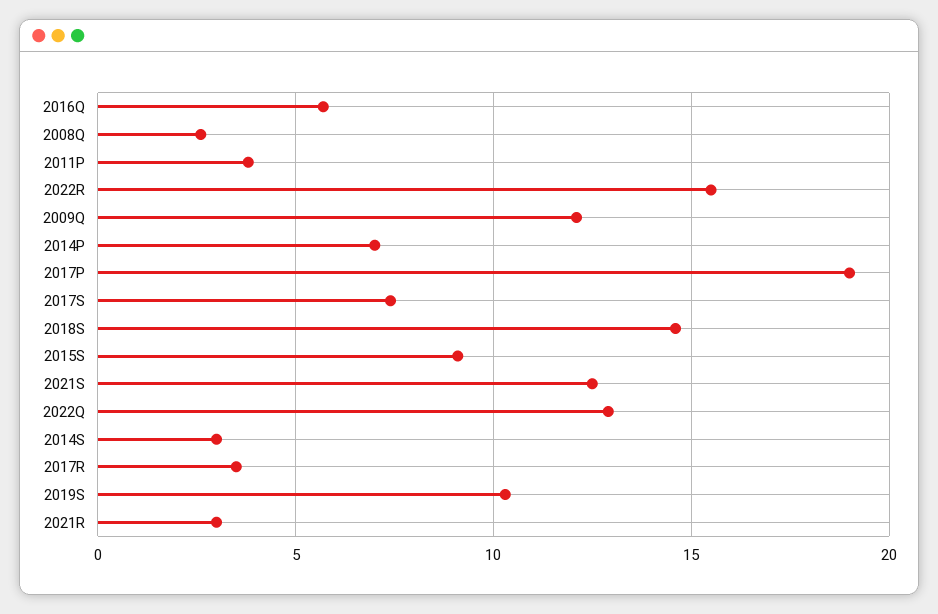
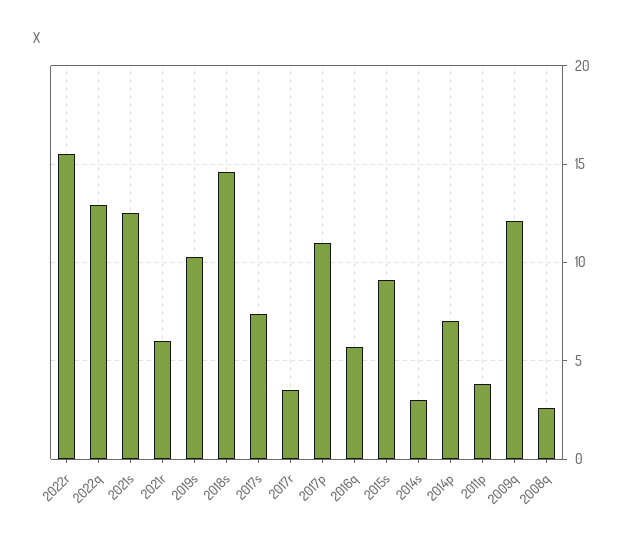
  {
    "2016Q": 5.5,
    "2008Q": 2.5,
    "2011P": 4,
    "2022R": 15.5,
    "2009Q": 12,
    "2014P": 7,
-   "2017P": 19,
+   "2017P": 11,
    "2017S": 7.5,
    "2018S": 14.5,
    "2015S": 9,
    "2021S": 12.5,
    "2022Q": 13,
    "2014S": 3,
    "2017R": 3.5,
    "2019S": 10.5,
-   "2021R": 3
+   "2021R": 6
  }

